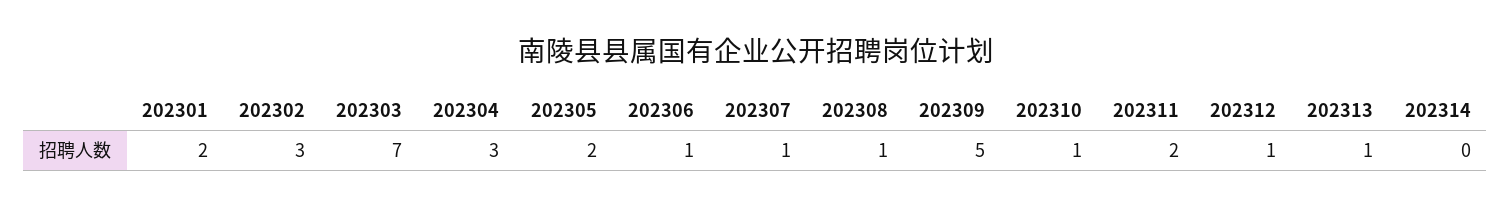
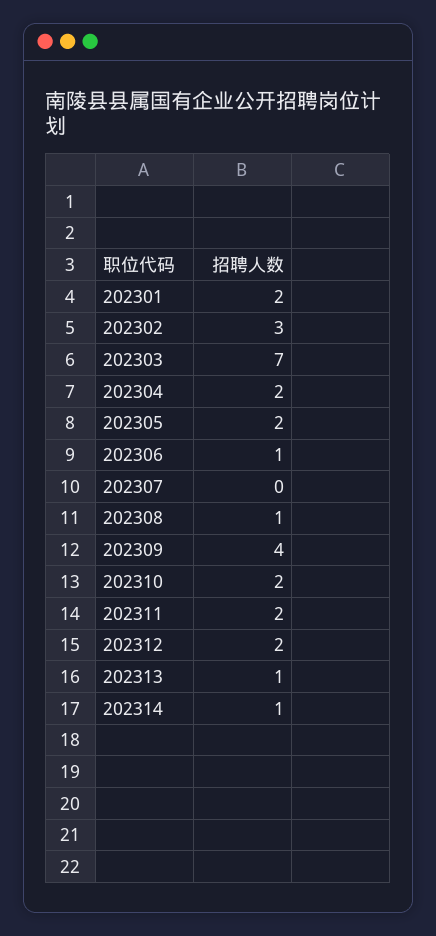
  {
    "202301": 2,
    "202302": 3,
    "202303": 7,
-   "202304": 3,
+   "202304": 2,
    "202305": 2,
    "202306": 1,
-   "202307": 1,
+   "202307": 0,
    "202308": 1,
-   "202309": 5,
+   "202309": 4,
-   "202310": 1,
+   "202310": 2,
    "202311": 2,
-   "202312": 1,
+   "202312": 2,
    "202313": 1,
-   "202314": 0
+   "202314": 1
  }

